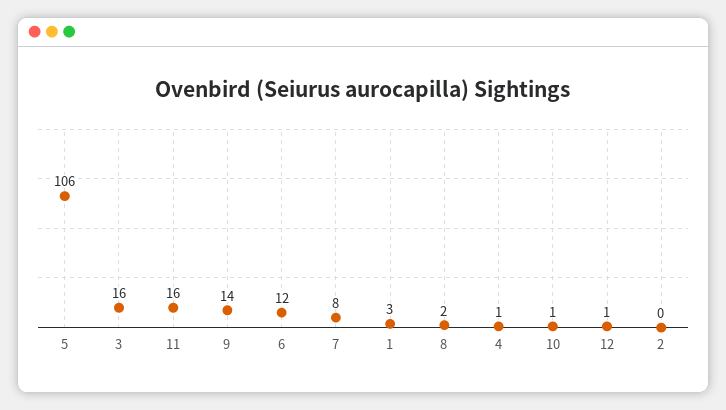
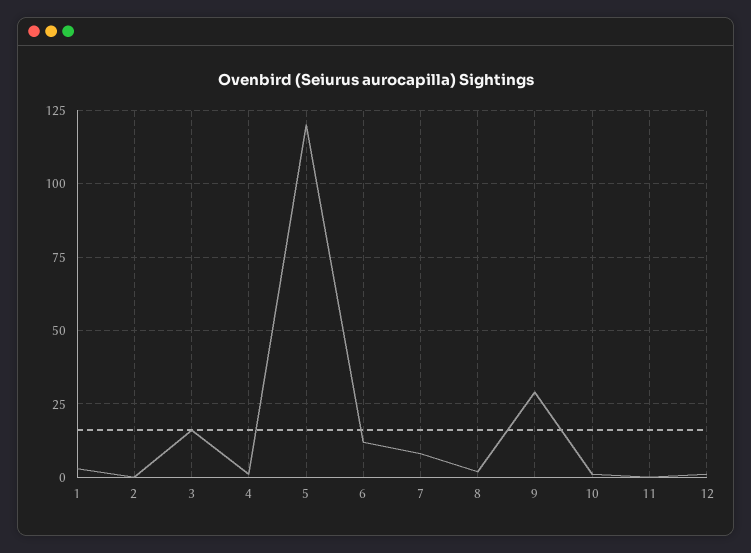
  {
-   "5": 106,
+   "5": 120,
    "3": 16,
-   "11": 16,
+   "11": 0,
-   "9": 14,
+   "9": 30,
    "6": 12,
    "7": 8,
    "1": 3,
    "8": 2,
    "4": 1,
    "10": 1,
    "12": 1,
    "2": 0
  }

